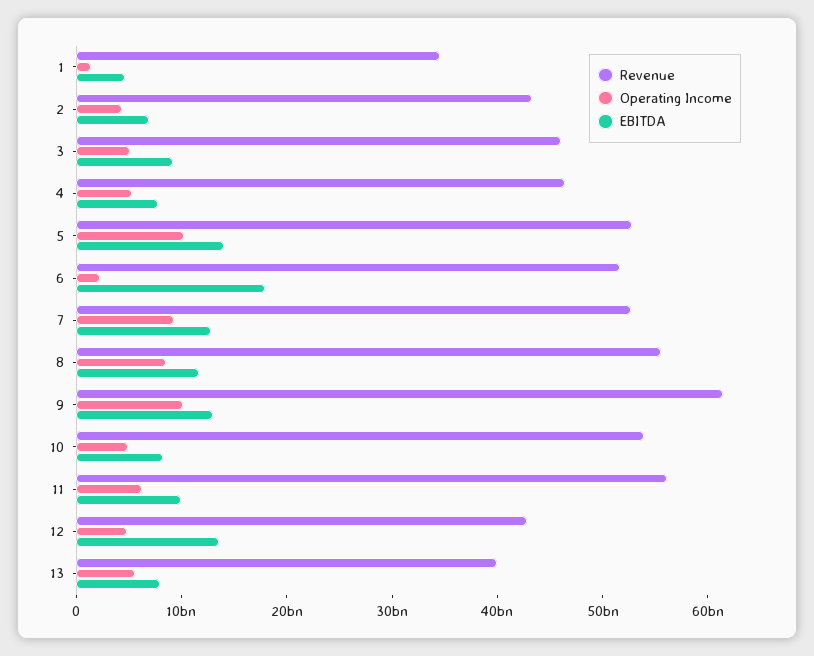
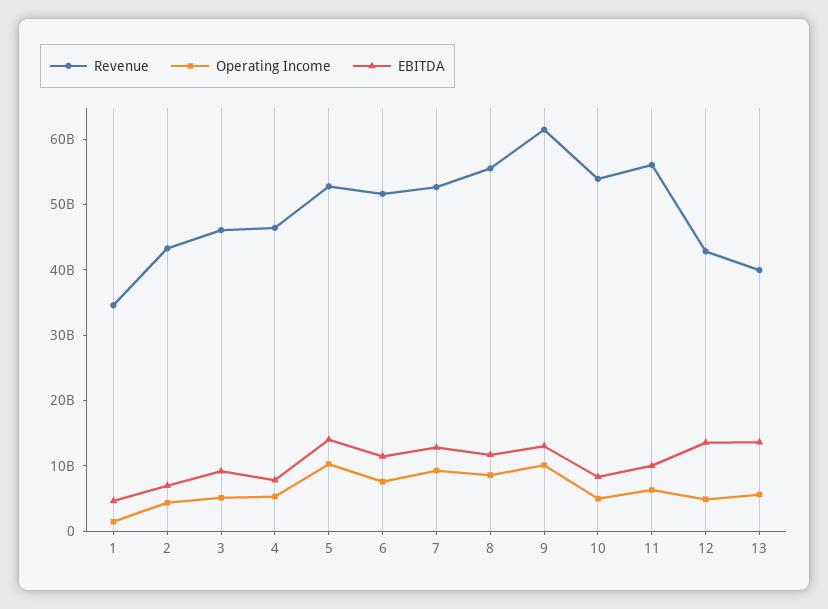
  {
    "Revenue": {
      "1": 34000000000,
      "2": 44000000000,
      "3": 46000000000,
      "4": 46000000000,
      "5": 52000000000,
      "6": 52000000000,
      "7": 52000000000,
      "8": 56000000000,
      "9": 62000000000,
      "10": 54000000000,
      "11": 56000000000,
      "12": 42000000000,
      "13": 40000000000
    },
    "Operating Income": {
      "1": 2000000000,
      "2": 4000000000,
      "3": 6000000000,
      "4": 6000000000,
      "5": 10000000000,
-     "6": 2000000000,
+     "6": 8000000000,
      "7": 10000000000,
      "8": 8000000000,
      "9": 10000000000,
      "10": 4000000000,
      "11": 6000000000,
      "12": 4000000000,
      "13": 6000000000
    },
    "EBITDA": {
      "1": 4000000000,
      "2": 6000000000,
      "3": 10000000000,
      "4": 8000000000,
      "5": 14000000000,
-     "6": 18000000000,
+     "6": 12000000000,
      "7": 12000000000,
      "8": 12000000000,
      "9": 14000000000,
      "10": 8000000000,
      "11": 10000000000,
      "12": 14000000000,
-     "13": 8000000000
+     "13": 14000000000
    }
  }

